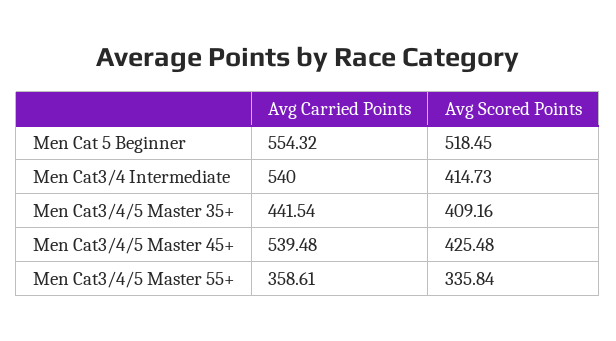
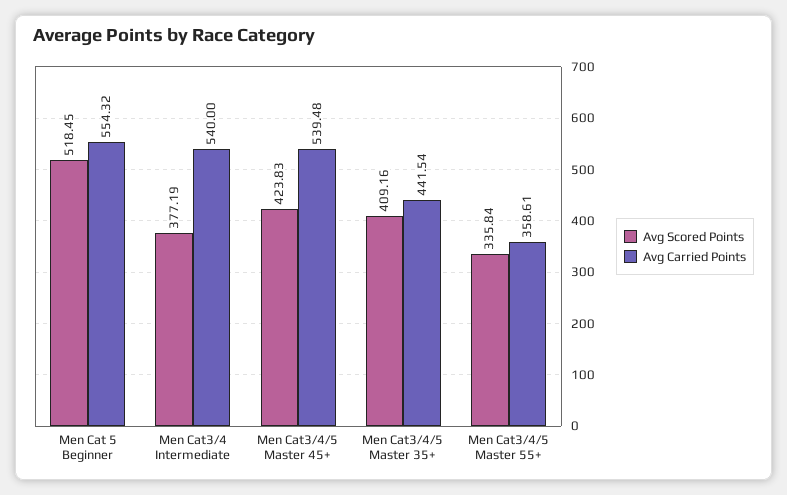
  {
    "Avg Carried Points": {
      "Men Cat 5 Beginner": 554.32,
      "Men Cat3/4 Intermediate": 540,
      "Men Cat3/4/5 Master 35+": 441.54,
      "Men Cat3/4/5 Master 45+": 539.48,
      "Men Cat3/4/5 Master 55+": 358.61
    },
    "Avg Scored Points": {
      "Men Cat 5 Beginner": 518.45,
-     "Men Cat3/4 Intermediate": 414.73,
+     "Men Cat3/4 Intermediate": 377.19,
      "Men Cat3/4/5 Master 35+": 409.16,
-     "Men Cat3/4/5 Master 45+": 425.48,
+     "Men Cat3/4/5 Master 45+": 423.83,
      "Men Cat3/4/5 Master 55+": 335.84
    }
  }

